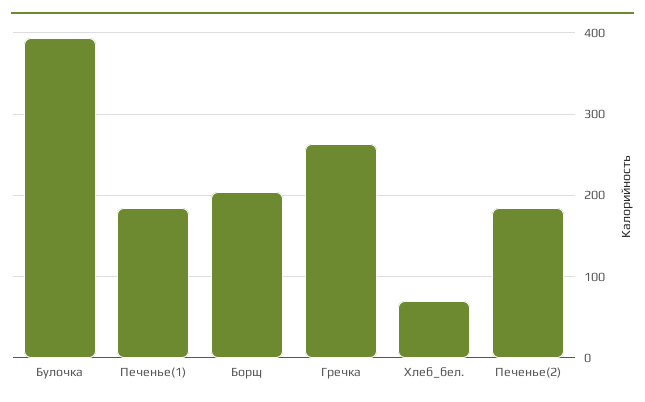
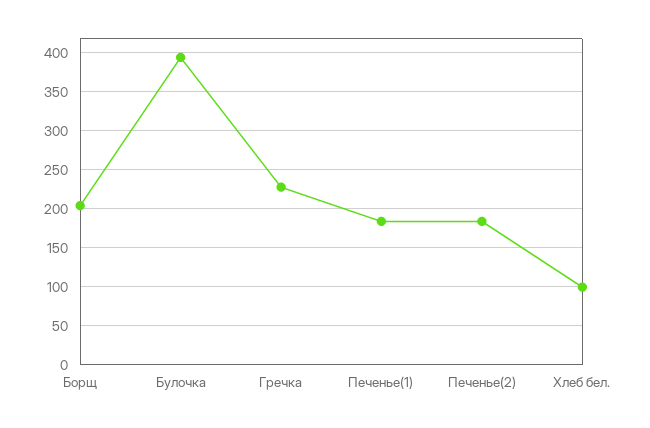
  {
    "Булочка": 390,
    "Печенье(1)": 180,
    "Борщ": 200,
-   "Гречка": 260,
+   "Гречка": 230,
-   "Хлеб_бел.": 70,
+   "Хлеб_бел.": 100,
    "Печенье(2)": 180
  }

